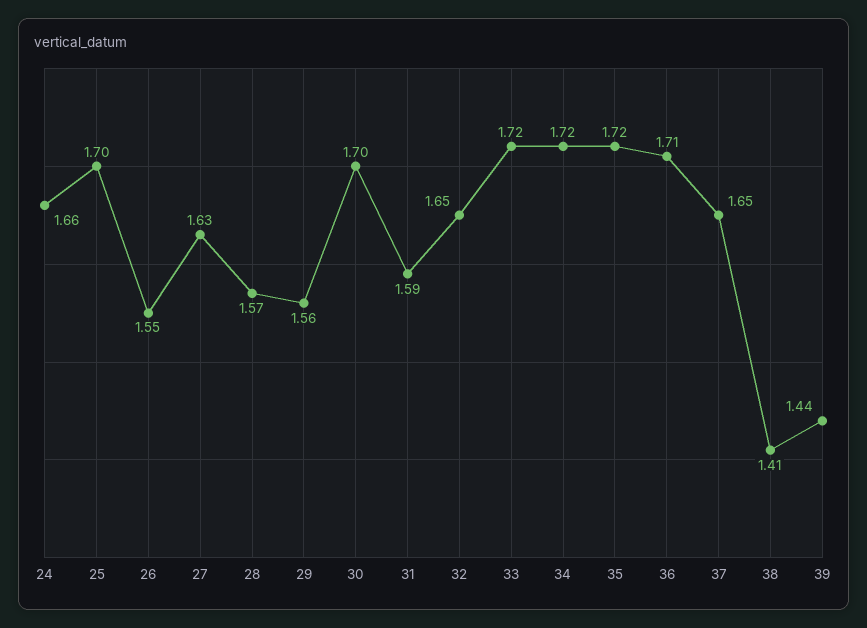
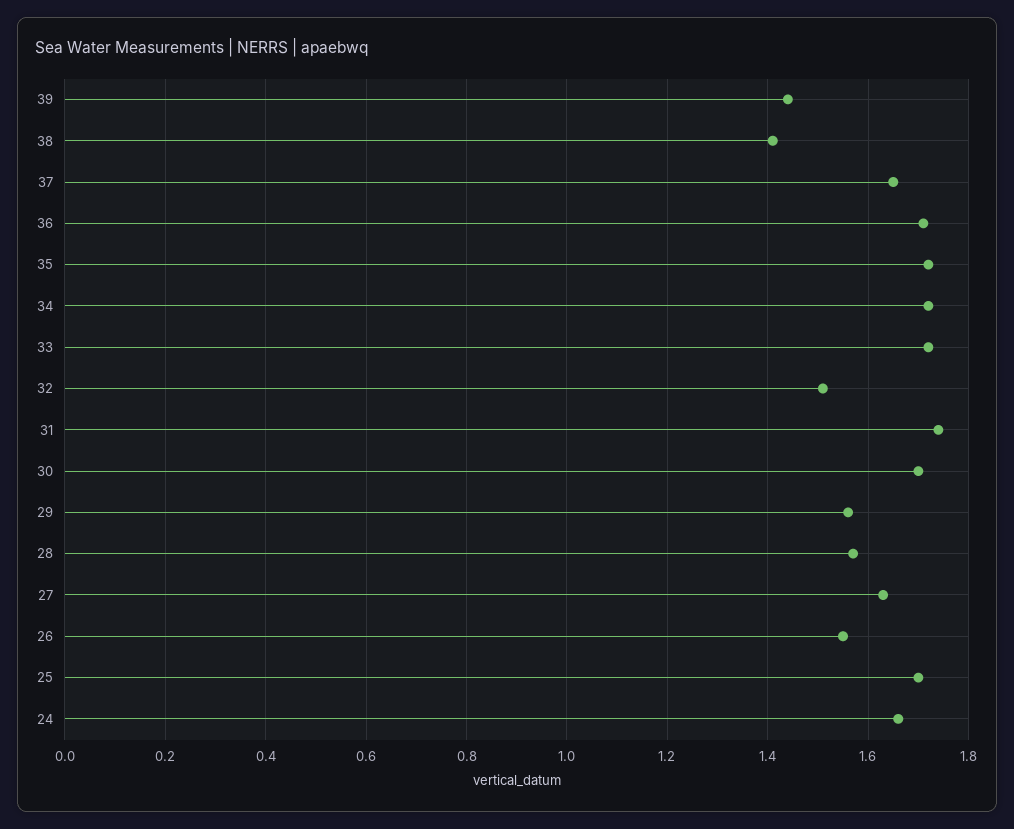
  {
    "24": 1.66,
    "25": 1.7,
    "26": 1.55,
    "27": 1.63,
    "28": 1.57,
    "29": 1.56,
    "30": 1.7,
-   "31": 1.59,
+   "31": 1.75,
-   "32": 1.65,
+   "32": 1.5,
    "33": 1.72,
    "34": 1.72,
    "35": 1.72,
    "36": 1.71,
    "37": 1.65,
    "38": 1.41,
    "39": 1.44
  }

